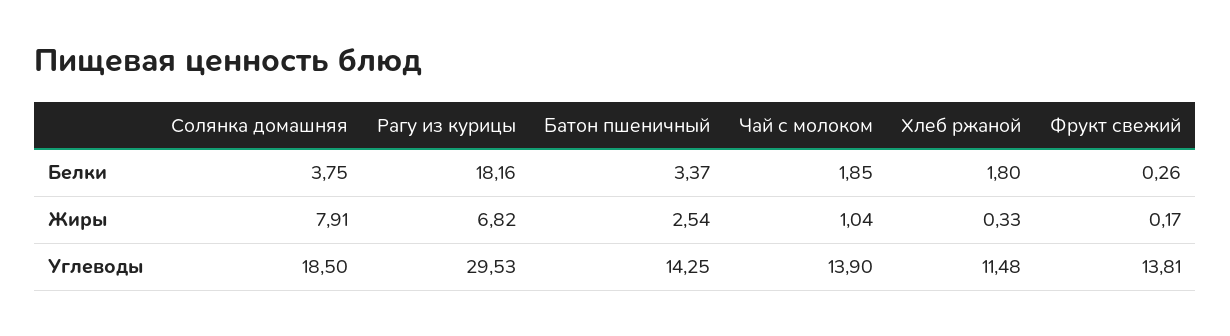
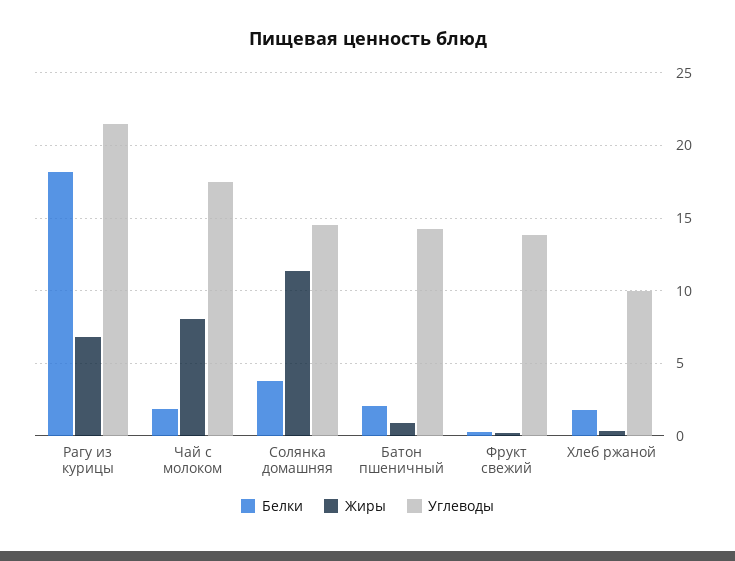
  {
    "Белки": {
      "Солянка домашняя": 3.75,
      "Рагу из курицы": 18.16,
-     "Батон пшеничный": 3.37,
+     "Батон пшеничный": 2,
      "Чай с молоком": 1.85,
      "Хлеб ржаной": 1.8,
      "Фрукт свежий": 0.26
    },
    "Жиры": {
-     "Солянка домашняя": 7.91,
+     "Солянка домашняя": 11.5,
      "Рагу из курицы": 6.82,
-     "Батон пшеничный": 2.54,
+     "Батон пшеничный": 1,
-     "Чай с молоком": 1.04,
+     "Чай с молоком": 8,
      "Хлеб ржаной": 0.33,
      "Фрукт свежий": 0.17
    },
    "Углеводы": {
-     "Солянка домашняя": 18.5,
+     "Солянка домашняя": 14.5,
-     "Рагу из курицы": 29.53,
+     "Рагу из курицы": 21.5,
      "Батон пшеничный": 14.25,
-     "Чай с молоком": 13.9,
+     "Чай с молоком": 17.5,
-     "Хлеб ржаной": 11.48,
+     "Хлеб ржаной": 10,
      "Фрукт свежий": 13.81
    }
  }

